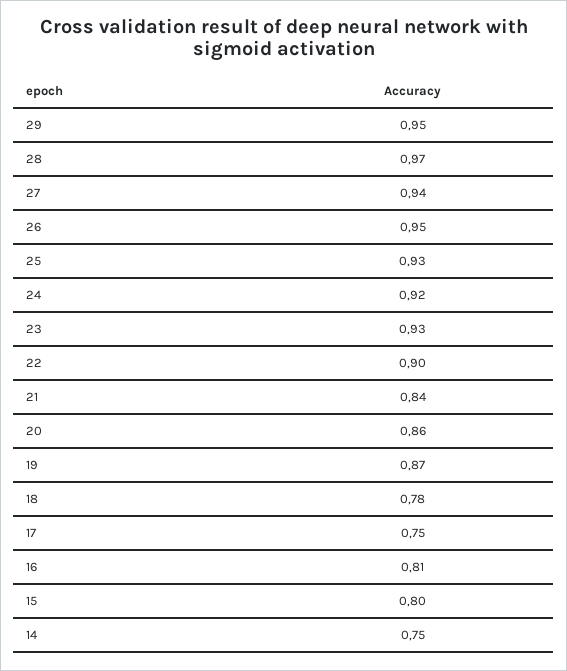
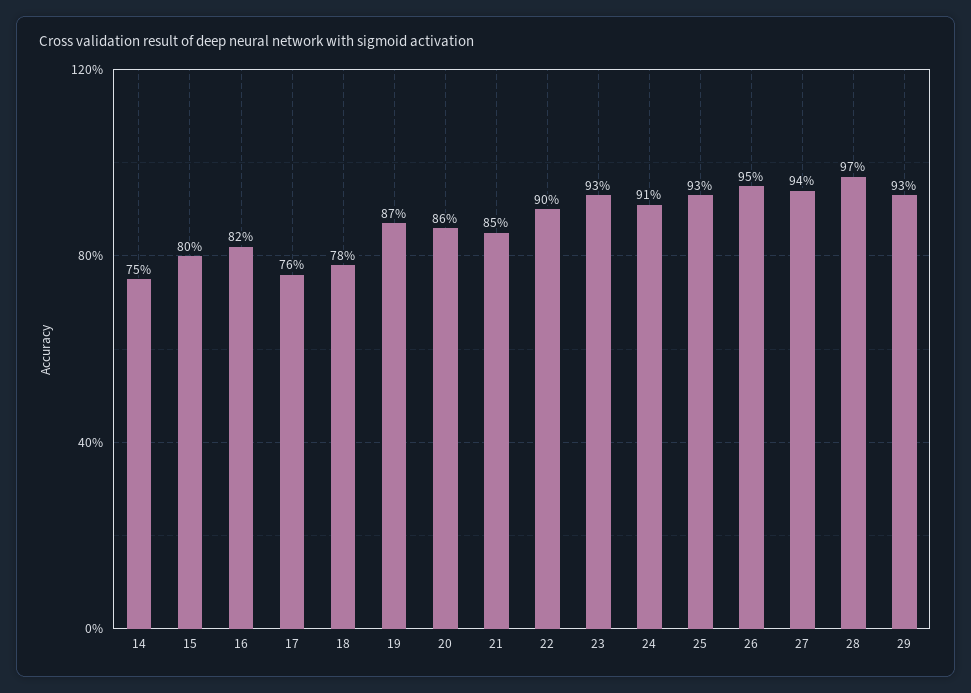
  {
-   "29": 0.95,
+   "29": 0.93,
    "28": 0.97,
    "27": 0.94,
    "26": 0.95,
    "25": 0.93,
-   "24": 0.92,
+   "24": 0.91,
    "23": 0.93,
    "22": 0.9,
-   "21": 0.84,
+   "21": 0.85,
    "20": 0.86,
    "19": 0.87,
    "18": 0.78,
-   "17": 0.75,
+   "17": 0.76,
-   "16": 0.81,
+   "16": 0.82,
    "15": 0.8,
    "14": 0.75
  }

